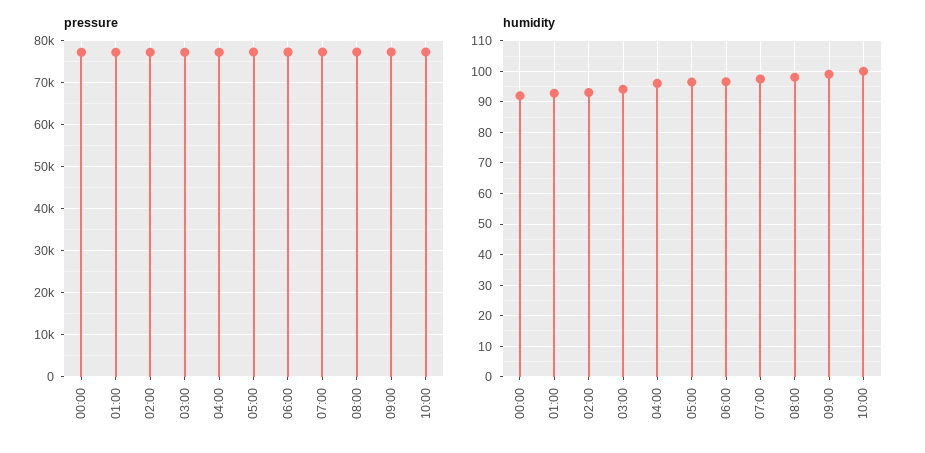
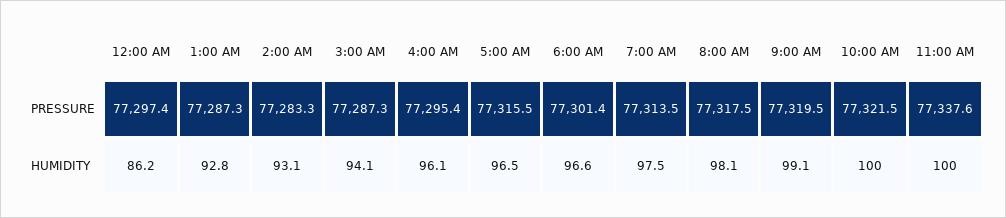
  {
    "pressure": {
      "00:00": 77297.4,
      "01:00": 77287.3,
      "02:00": 77283.3,
      "03:00": 77287.3,
      "04:00": 77295.4,
      "05:00": 77315.5,
      "06:00": 77301.4,
      "07:00": 77313.5,
      "08:00": 77317.5,
      "09:00": 77319.5,
-     "10:00": 77321.5
+     "10:00": 77321.5,
+     "11:00 AM": 77337.6
    },
    "humidity": {
-     "00:00": 92,
+     "00:00": 86.2,
      "01:00": 92.8,
      "02:00": 93.1,
      "03:00": 94.1,
      "04:00": 96.1,
      "05:00": 96.5,
      "06:00": 96.6,
      "07:00": 97.5,
      "08:00": 98.1,
      "09:00": 99.1,
-     "10:00": 100
+     "10:00": 100,
+     "11:00 AM": 100
    }
  }

